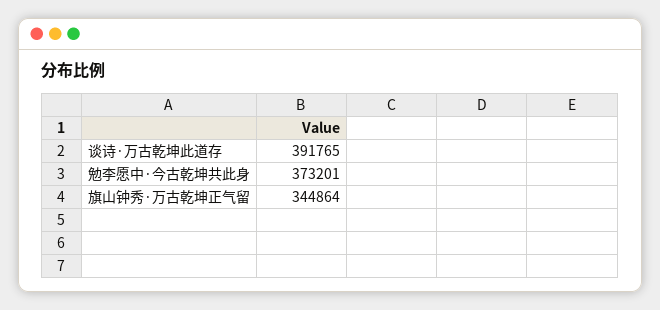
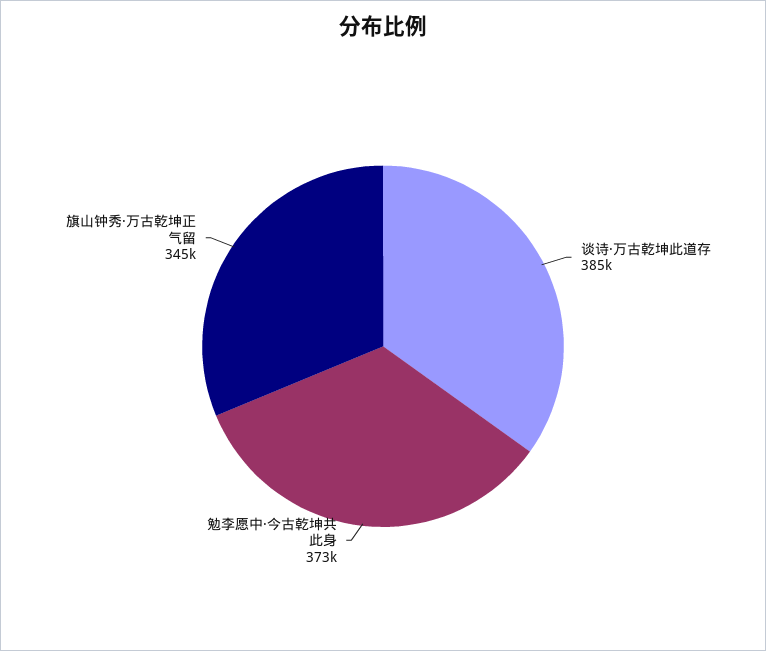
  {
-   "谈诗·万古乾坤此道存": 391765,
+   "谈诗·万古乾坤此道存": 385000,
    "勉李愿中·今古乾坤共此身": 373201,
    "旗山钟秀·万古乾坤正气留": 344864
  }

